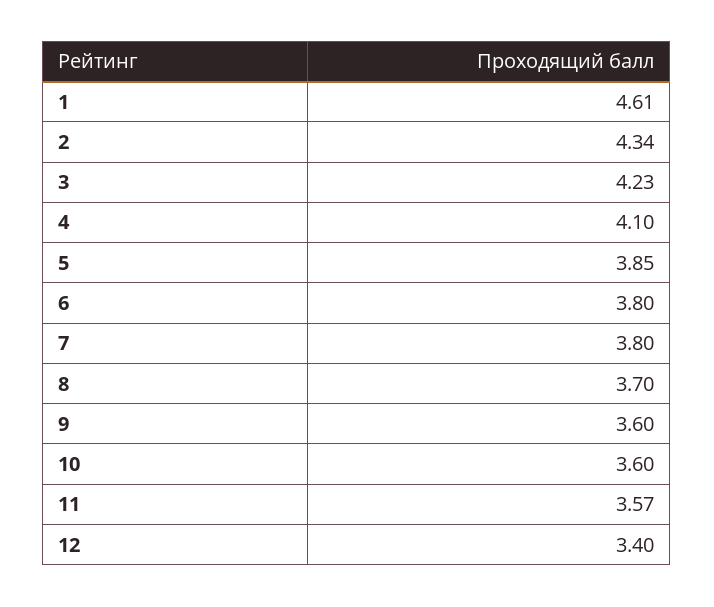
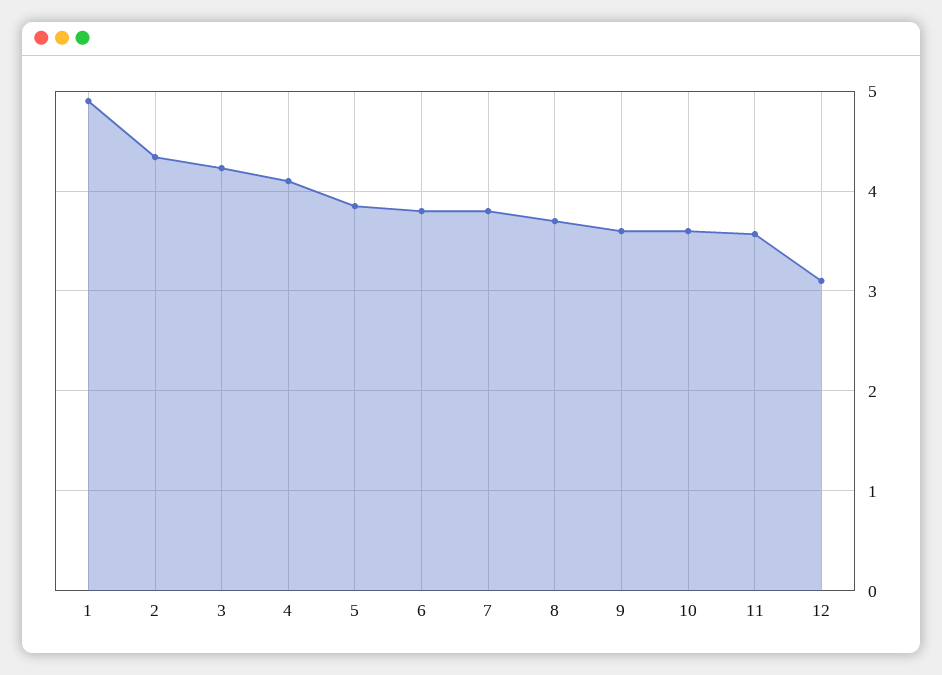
  {
-   "1": 4.61,
+   "1": 4.9,
    "2": 4.34,
    "3": 4.23,
    "4": 4.1,
    "5": 3.85,
    "6": 3.8,
    "7": 3.8,
    "8": 3.7,
    "9": 3.6,
    "10": 3.6,
    "11": 3.57,
-   "12": 3.4
+   "12": 3.1
  }

